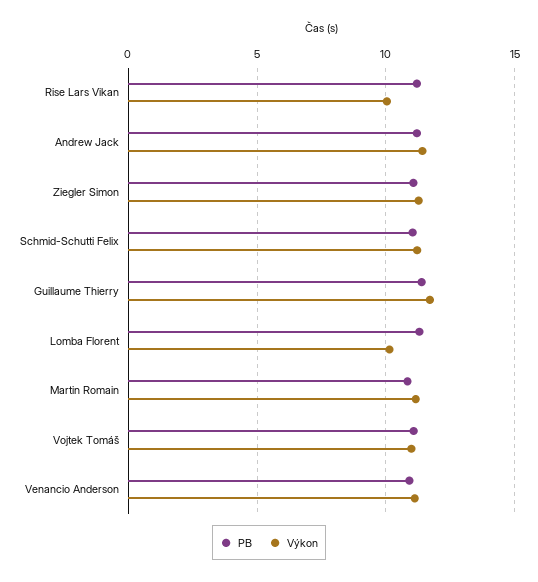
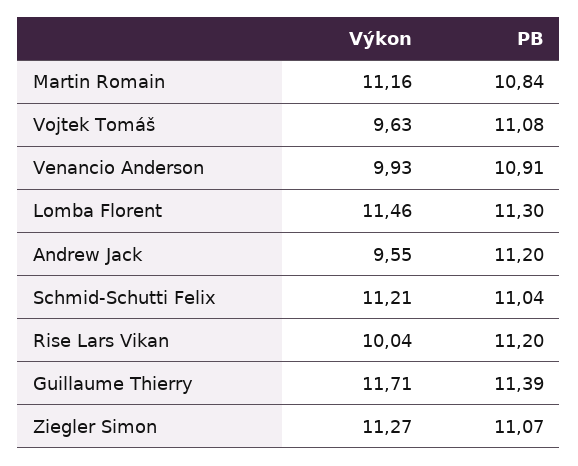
  {
    "PB": {
      "Rise Lars Vikan": 11.2,
      "Andrew Jack": 11.2,
      "Ziegler Simon": 11.07,
      "Schmid-Schutti Felix": 11.04,
      "Guillaume Thierry": 11.39,
      "Lomba Florent": 11.3,
      "Martin Romain": 10.84,
      "Vojtek Tomáš": 11.08,
      "Venancio Anderson": 10.91
    },
    "Výkon": {
      "Rise Lars Vikan": 10.04,
-     "Andrew Jack": 11.5,
+     "Andrew Jack": 9.55,
      "Ziegler Simon": 11.27,
      "Schmid-Schutti Felix": 11.21,
      "Guillaume Thierry": 11.71,
-     "Lomba Florent": 10,
+     "Lomba Florent": 11.46,
      "Martin Romain": 11.16,
-     "Vojtek Tomáš": 11,
+     "Vojtek Tomáš": 9.63,
-     "Venancio Anderson": 11
+     "Venancio Anderson": 9.93
    }
  }

